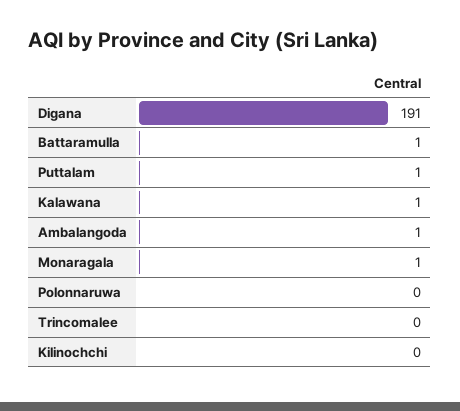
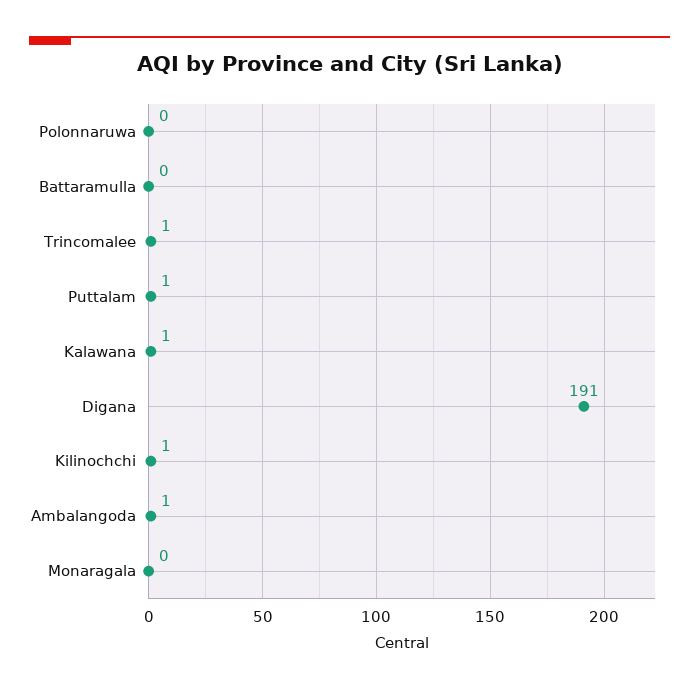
  {
    "Digana": 191,
-   "Battaramulla": 1,
+   "Battaramulla": 0,
    "Puttalam": 1,
    "Kalawana": 1,
    "Ambalangoda": 1,
-   "Monaragala": 1,
+   "Monaragala": 0,
    "Polonnaruwa": 0,
-   "Trincomalee": 0,
+   "Trincomalee": 1,
-   "Kilinochchi": 0
+   "Kilinochchi": 1
  }

